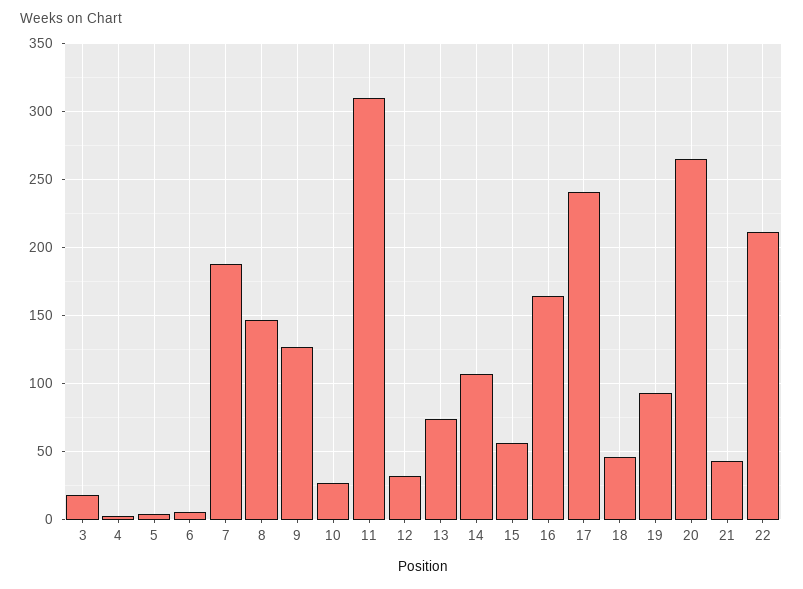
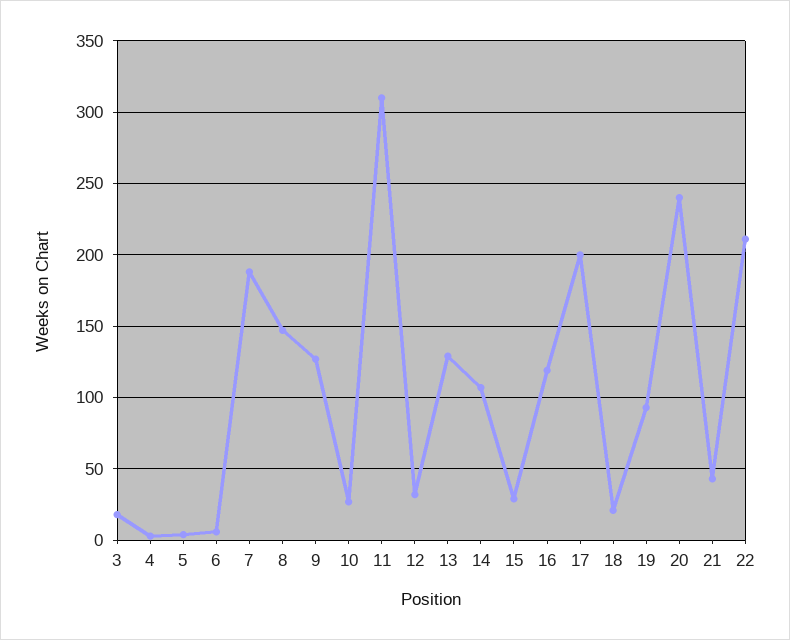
  {
    "3": 20,
    "4": 5,
    "5": 5,
    "6": 5,
    "7": 190,
    "8": 145,
    "9": 125,
    "10": 25,
    "11": 310,
    "12": 30,
-   "13": 75,
+   "13": 130,
    "14": 105,
-   "15": 55,
+   "15": 30,
-   "16": 165,
+   "16": 120,
-   "17": 240,
+   "17": 200,
-   "18": 45,
+   "18": 20,
    "19": 95,
-   "20": 265,
+   "20": 240,
    "21": 45,
    "22": 210
  }

